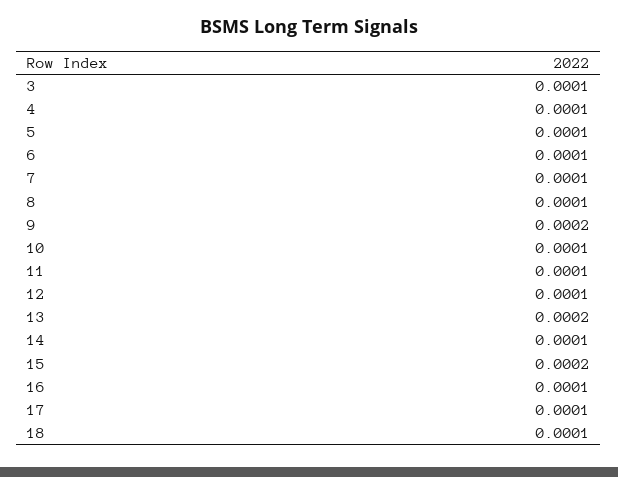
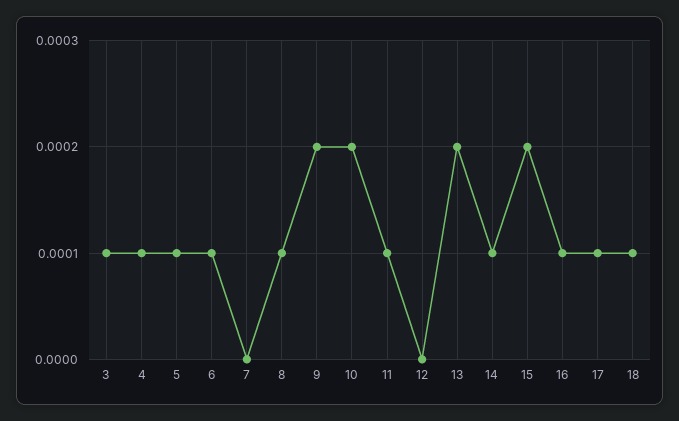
  {
    "3": 0.0001,
    "4": 0.0001,
    "5": 0.0001,
    "6": 0.0001,
-   "7": 0.0001,
+   "7": 0,
    "8": 0.0001,
    "9": 0.0002,
-   "10": 0.0001,
+   "10": 0.0002,
    "11": 0.0001,
-   "12": 0.0001,
+   "12": 0,
    "13": 0.0002,
    "14": 0.0001,
    "15": 0.0002,
    "16": 0.0001,
    "17": 0.0001,
    "18": 0.0001
  }

